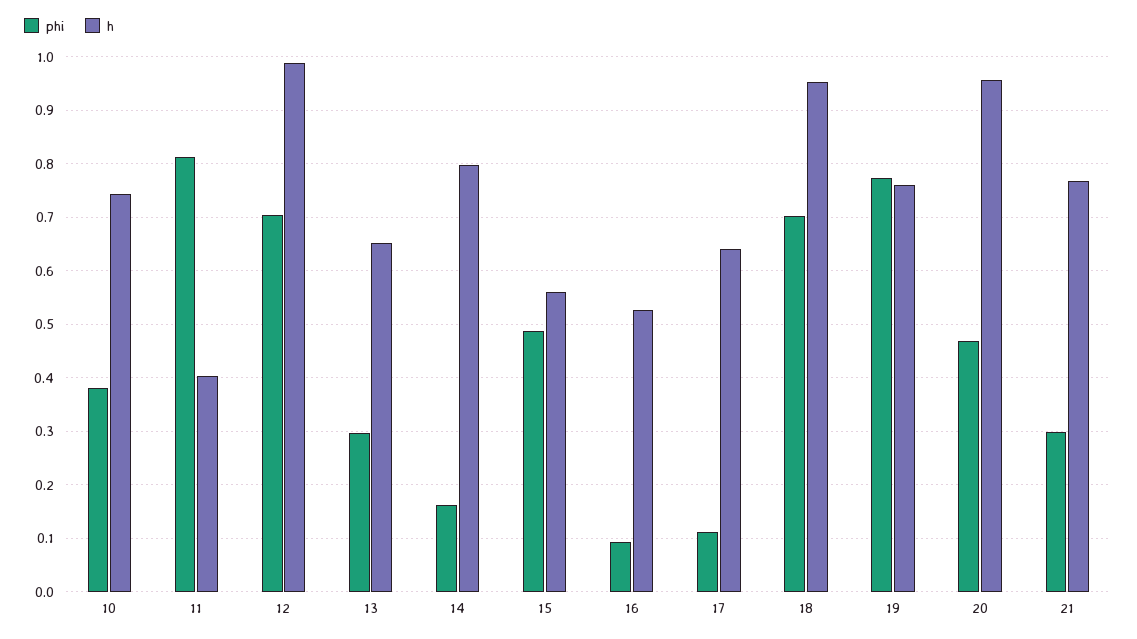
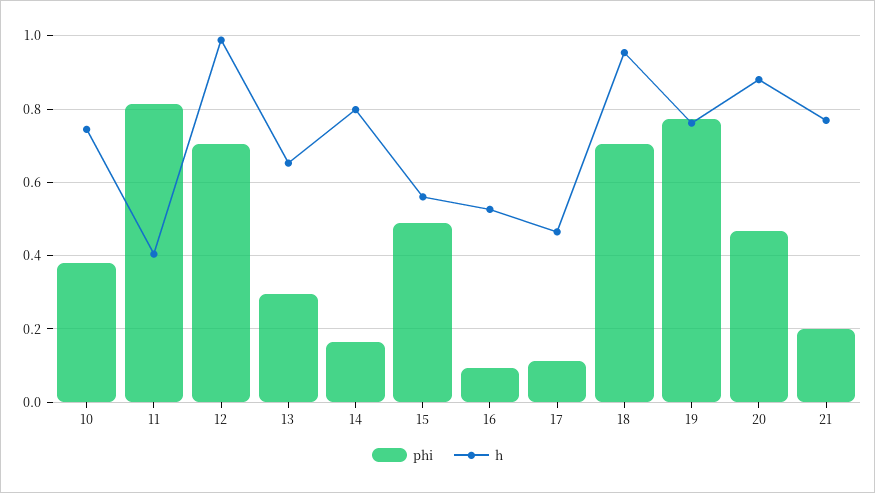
  {
    "phi": {
      "10": 0.38,
      "11": 0.82,
      "12": 0.7,
      "13": 0.3,
      "14": 0.16,
      "15": 0.48,
      "16": 0.1,
      "17": 0.12,
      "18": 0.7,
      "19": 0.78,
      "20": 0.46,
-     "21": 0.3
+     "21": 0.2
    },
    "h": {
      "10": 0.74,
      "11": 0.4,
      "12": 0.98,
      "13": 0.66,
      "14": 0.8,
      "15": 0.56,
      "16": 0.52,
-     "17": 0.64,
+     "17": 0.46,
      "18": 0.96,
      "19": 0.76,
-     "20": 0.96,
+     "20": 0.88,
      "21": 0.76
    }
  }

